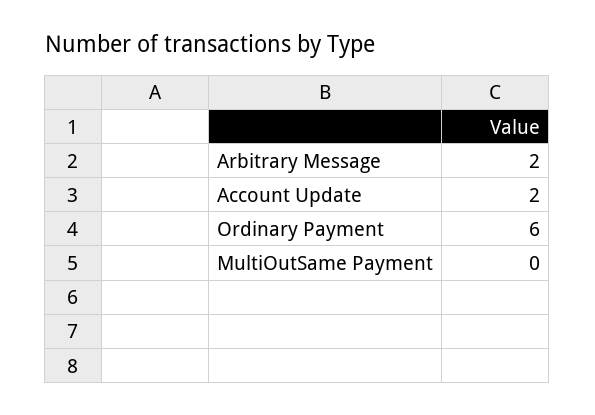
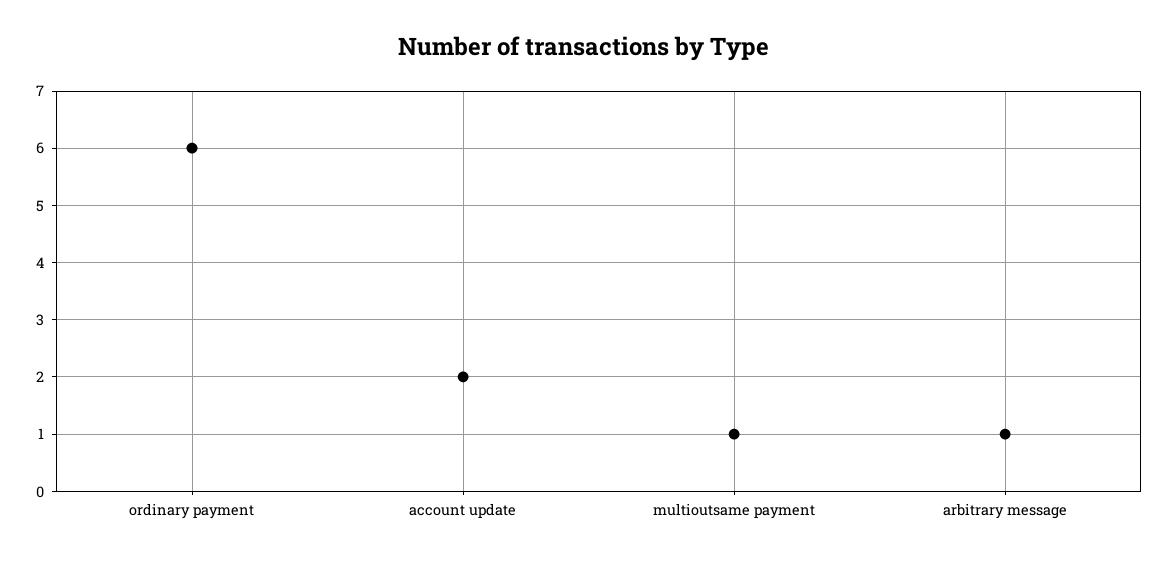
  {
-   "Arbitrary Message": 2,
+   "Arbitrary Message": 1,
    "Account Update": 2,
    "Ordinary Payment": 6,
-   "MultiOutSame Payment": 0
+   "MultiOutSame Payment": 1
  }

